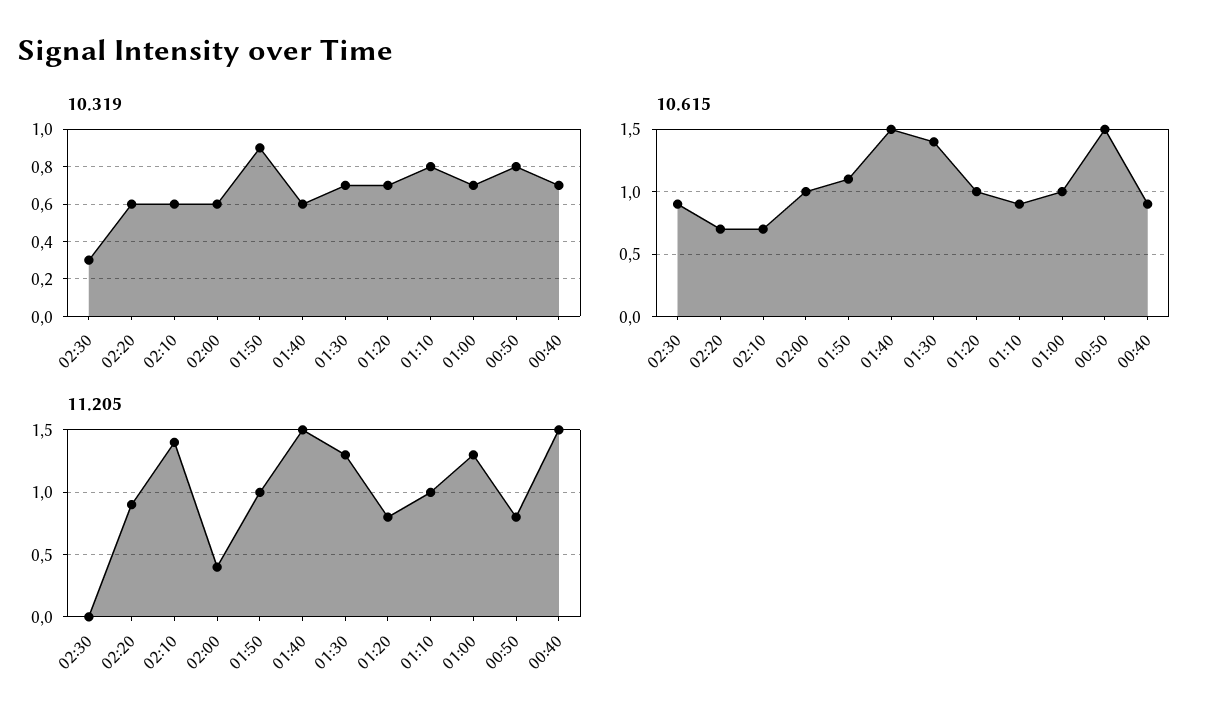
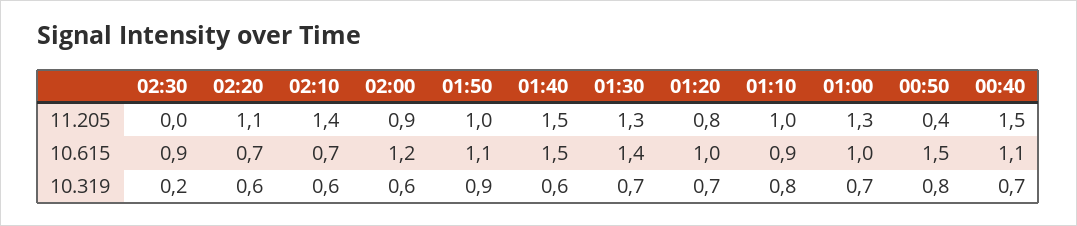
  {
    "10.319": {
-     "02:30": 0.3,
+     "02:30": 0.2,
      "02:20": 0.6,
      "02:10": 0.6,
      "02:00": 0.6,
      "01:50": 0.9,
      "01:40": 0.6,
      "01:30": 0.7,
      "01:20": 0.7,
      "01:10": 0.8,
      "01:00": 0.7,
      "00:50": 0.8,
      "00:40": 0.7
    },
    "10.615": {
      "02:30": 0.9,
      "02:20": 0.7,
      "02:10": 0.7,
-     "02:00": 1,
+     "02:00": 1.2,
      "01:50": 1.1,
      "01:40": 1.5,
      "01:30": 1.4,
      "01:20": 1,
      "01:10": 0.9,
      "01:00": 1,
      "00:50": 1.5,
-     "00:40": 0.9
+     "00:40": 1.1
    },
    "11.205": {
      "02:30": 0,
-     "02:20": 0.9,
+     "02:20": 1.1,
      "02:10": 1.4,
-     "02:00": 0.4,
+     "02:00": 0.9,
      "01:50": 1,
      "01:40": 1.5,
      "01:30": 1.3,
      "01:20": 0.8,
      "01:10": 1,
      "01:00": 1.3,
-     "00:50": 0.8,
+     "00:50": 0.4,
      "00:40": 1.5
    }
  }

